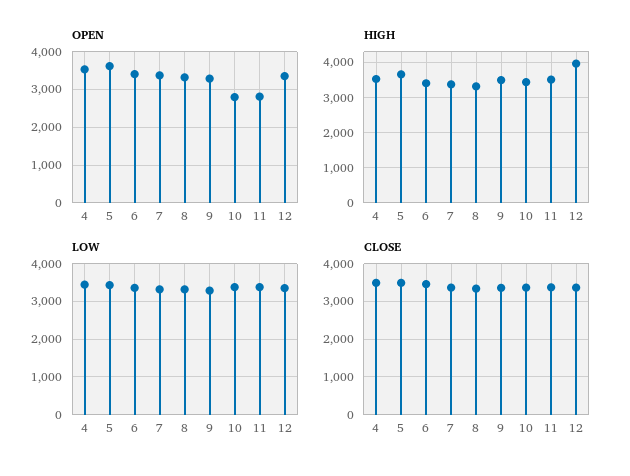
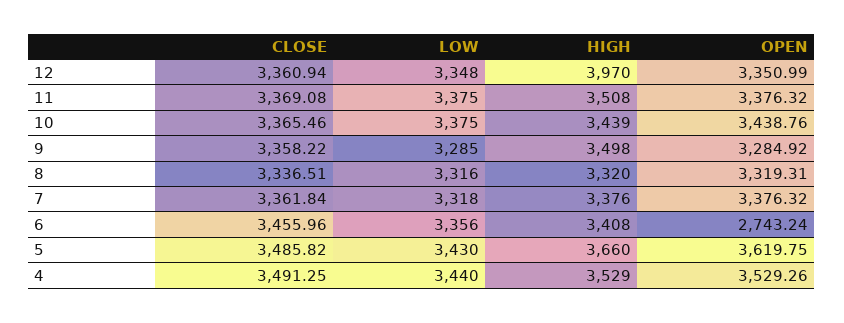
  {
    "OPEN": {
      "4": 3529.26,
      "5": 3619.75,
-     "6": 3400,
+     "6": 2743.24,
      "7": 3376.32,
      "8": 3319.31,
      "9": 3284.92,
-     "10": 2800,
+     "10": 3438.76,
-     "11": 2800,
+     "11": 3376.32,
      "12": 3350.99
    },
    "HIGH": {
      "4": 3529,
      "5": 3660,
      "6": 3408,
      "7": 3376,
      "8": 3320,
      "9": 3498,
      "10": 3439,
      "11": 3508,
      "12": 3970
    },
    "LOW": {
      "4": 3440,
      "5": 3430,
      "6": 3356,
      "7": 3318,
      "8": 3316,
      "9": 3285,
      "10": 3375,
      "11": 3375,
      "12": 3348
    },
    "CLOSE": {
      "4": 3491.25,
      "5": 3485.82,
      "6": 3455.96,
      "7": 3361.84,
      "8": 3336.51,
      "9": 3358.22,
      "10": 3365.46,
      "11": 3369.08,
      "12": 3360.94
    }
  }

